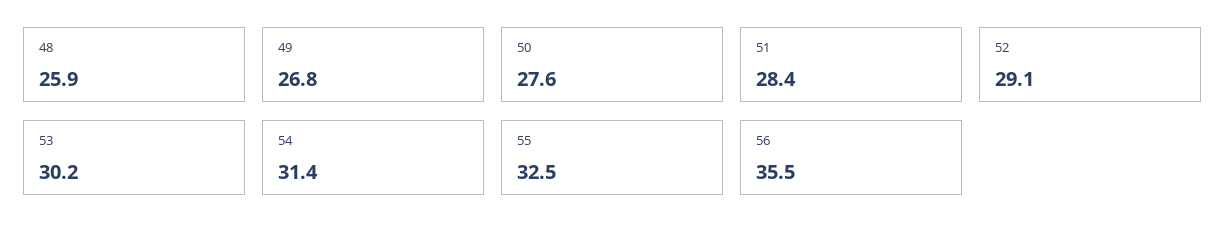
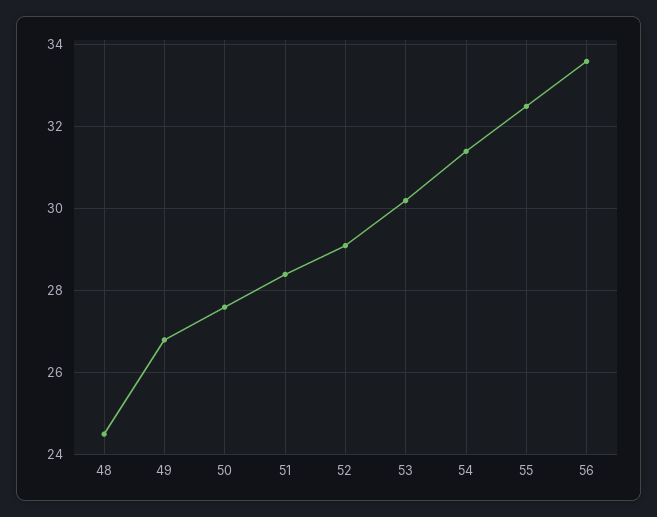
  {
-   "48": 25.9,
+   "48": 24.5,
    "49": 26.8,
    "50": 27.6,
    "51": 28.4,
    "52": 29.1,
    "53": 30.2,
    "54": 31.4,
    "55": 32.5,
-   "56": 35.5
+   "56": 33.5
  }

